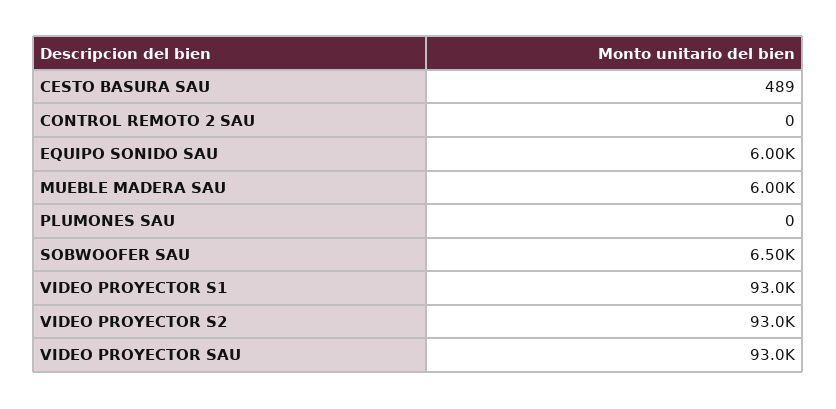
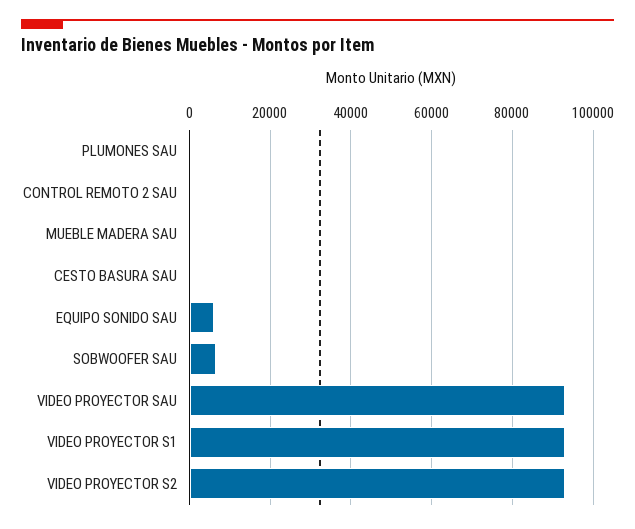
  {
    "CESTO BASURA SAU": 489,
    "CONTROL REMOTO 2 SAU": 0,
    "EQUIPO SONIDO SAU": 6000,
-   "MUEBLE MADERA SAU": 6000,
+   "MUEBLE MADERA SAU": 0,
    "PLUMONES SAU": 0,
    "SOBWOOFER SAU": 6500,
    "VIDEO PROYECTOR S1": 93000,
    "VIDEO PROYECTOR S2": 93000,
    "VIDEO PROYECTOR SAU": 93000
  }

